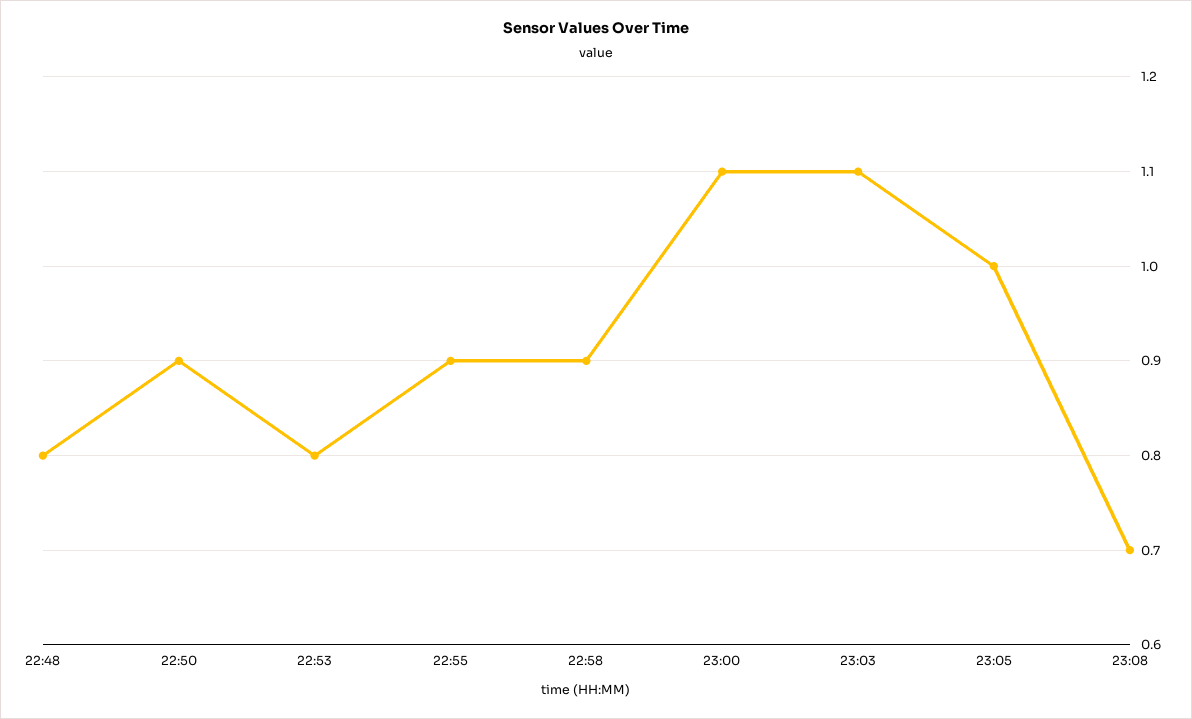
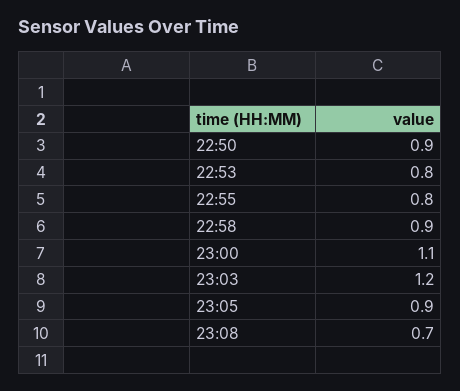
  {
-   "22:48": 0.8,
    "22:50": 0.9,
    "22:53": 0.8,
-   "22:55": 0.9,
+   "22:55": 0.8,
    "22:58": 0.9,
    "23:00": 1.1,
-   "23:03": 1.1,
+   "23:03": 1.2,
-   "23:05": 1,
+   "23:05": 0.9,
    "23:08": 0.7
  }

